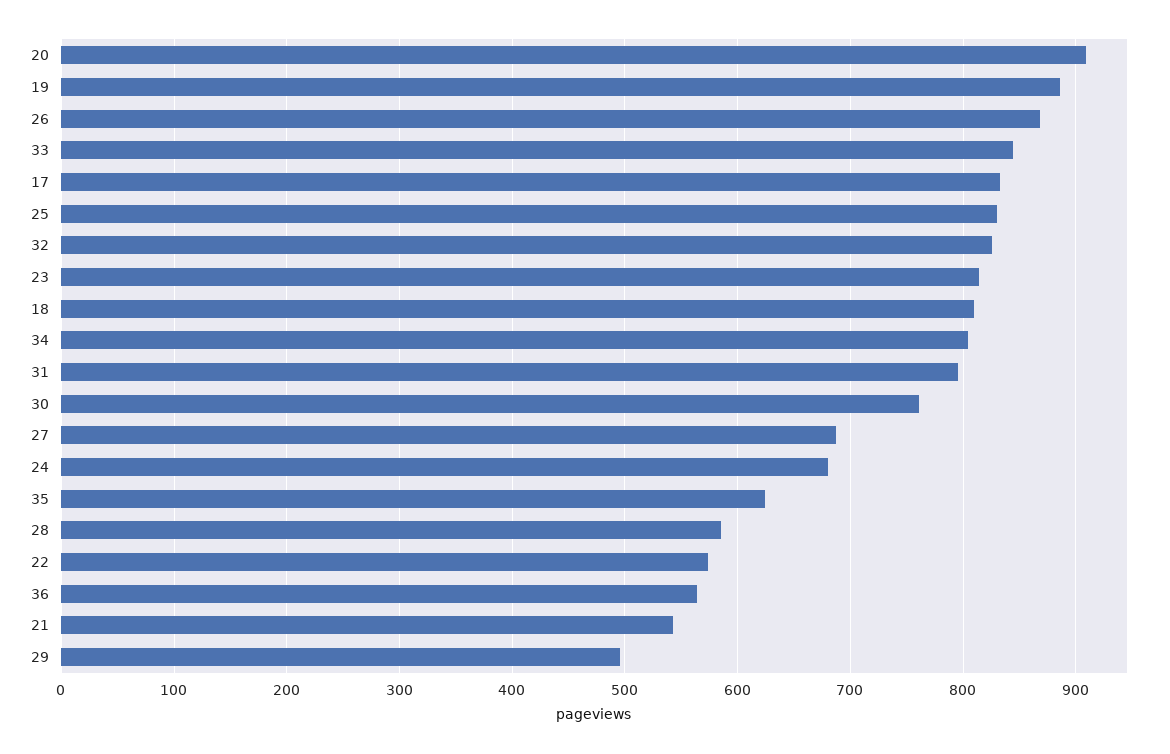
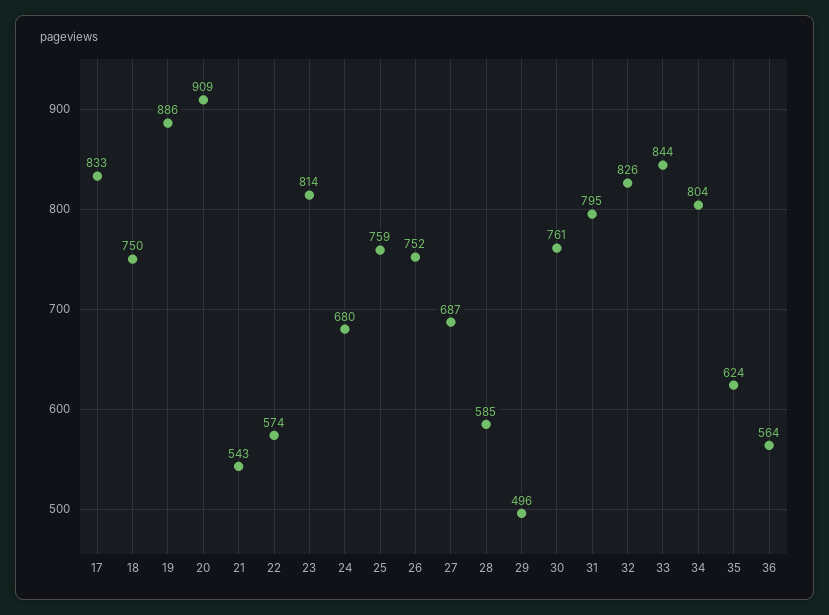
  {
    "20": 909,
    "19": 886,
-   "26": 870,
+   "26": 752,
    "33": 844,
    "17": 833,
-   "25": 830,
+   "25": 759,
    "32": 826,
    "23": 814,
-   "18": 810,
+   "18": 750,
    "34": 804,
    "31": 795,
    "30": 761,
    "27": 687,
    "24": 680,
    "35": 624,
    "28": 585,
    "22": 574,
    "36": 564,
    "21": 543,
    "29": 496
  }

